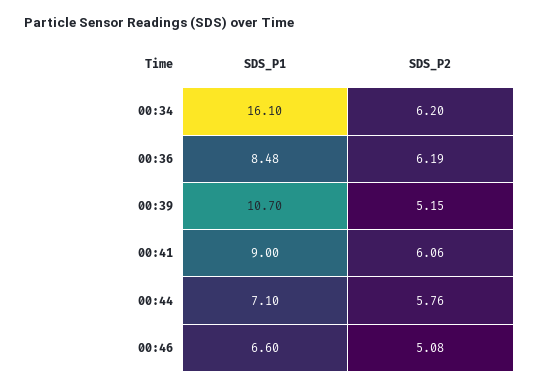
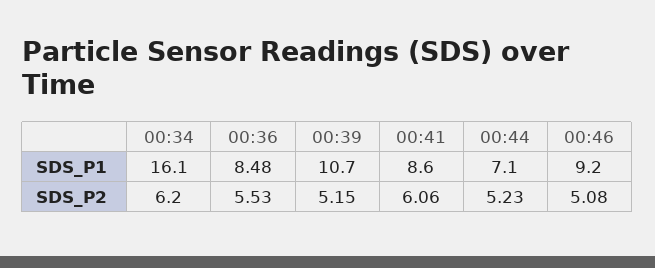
  {
    "SDS_P1": {
      "00:34": 16.1,
      "00:36": 8.48,
      "00:39": 10.7,
-     "00:41": 9,
+     "00:41": 8.6,
      "00:44": 7.1,
-     "00:46": 6.6
+     "00:46": 9.2
    },
    "SDS_P2": {
      "00:34": 6.2,
-     "00:36": 6.19,
+     "00:36": 5.53,
      "00:39": 5.15,
      "00:41": 6.06,
-     "00:44": 5.76,
+     "00:44": 5.23,
      "00:46": 5.08
    }
  }

